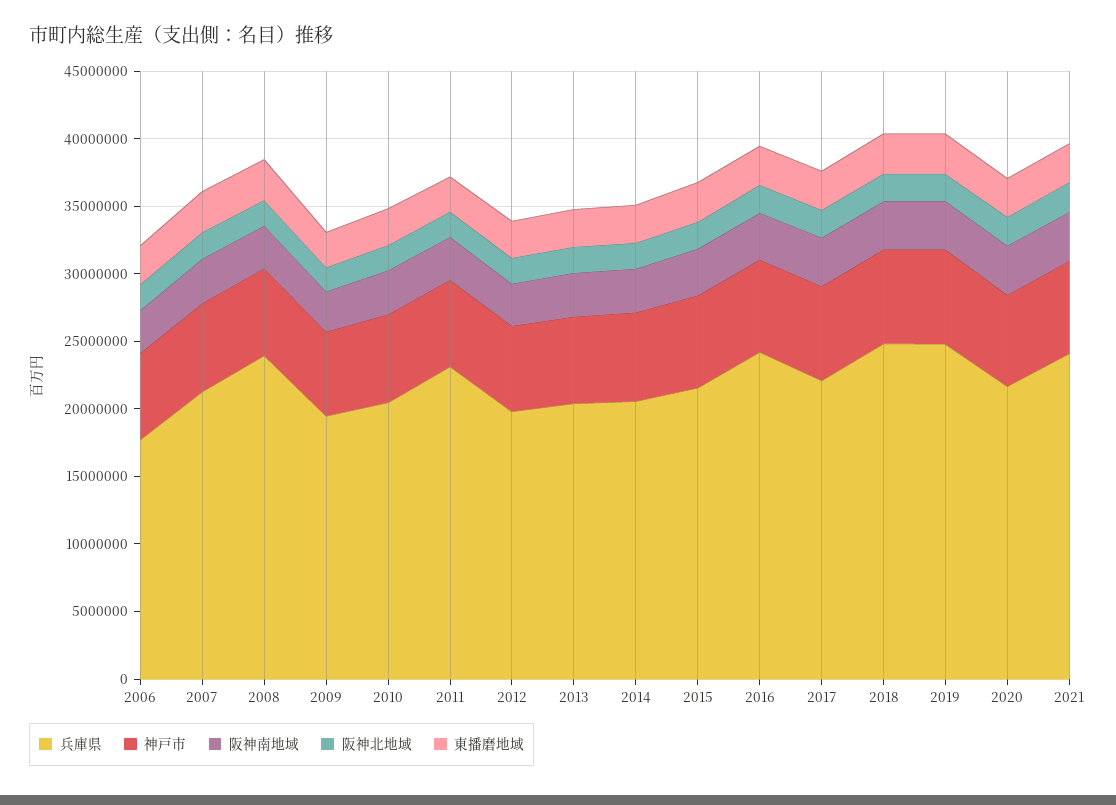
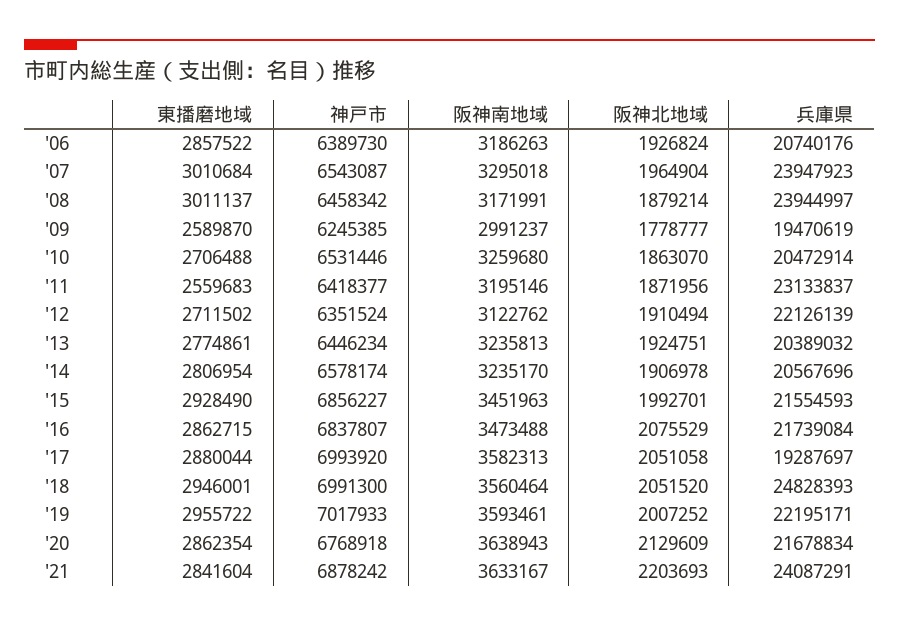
  {
    "兵庫県": {
-     "2006": 18000000,
+     "2006": 20740176,
-     "2007": 21000000,
+     "2007": 23947923,
      "2008": 23944997,
      "2009": 19470619,
      "2010": 20472914,
      "2011": 23133837,
-     "2012": 20000000,
+     "2012": 22126139,
      "2013": 20389032,
      "2014": 20567696,
      "2015": 21554593,
-     "2016": 24000000,
+     "2016": 21739084,
-     "2017": 22000000,
+     "2017": 19287697,
      "2018": 24828393,
-     "2019": 25000000,
+     "2019": 22195171,
      "2020": 21678834,
      "2021": 24087291
    },
    "神戸市": {
      "2006": 6389730,
      "2007": 6543087,
      "2008": 6458342,
      "2009": 6245385,
      "2010": 6531446,
      "2011": 6418377,
      "2012": 6351524,
      "2013": 6446234,
      "2014": 6578174,
      "2015": 6856227,
      "2016": 6837807,
      "2017": 6993920,
      "2018": 6991300,
      "2019": 7017933,
      "2020": 6768918,
      "2021": 6878242
    },
    "阪神南地域": {
      "2006": 3186263,
      "2007": 3295018,
      "2008": 3171991,
      "2009": 2991237,
      "2010": 3259680,
      "2011": 3195146,
      "2012": 3122762,
      "2013": 3235813,
      "2014": 3235170,
      "2015": 3451963,
      "2016": 3473488,
      "2017": 3582313,
      "2018": 3560464,
      "2019": 3593461,
      "2020": 3638943,
      "2021": 3633167
    },
    "阪神北地域": {
      "2006": 1926824,
      "2007": 1964904,
      "2008": 1879214,
      "2009": 1778777,
      "2010": 1863070,
      "2011": 1871956,
      "2012": 1910494,
      "2013": 1924751,
      "2014": 1906978,
      "2015": 1992701,
      "2016": 2075529,
      "2017": 2051058,
      "2018": 2051520,
      "2019": 2007252,
      "2020": 2129609,
      "2021": 2203693
    },
    "東播磨地域": {
      "2006": 2857522,
      "2007": 3010684,
      "2008": 3011137,
      "2009": 2589870,
      "2010": 2706488,
      "2011": 2559683,
      "2012": 2711502,
      "2013": 2774861,
      "2014": 2806954,
      "2015": 2928490,
      "2016": 2862715,
      "2017": 2880044,
      "2018": 2946001,
      "2019": 2955722,
      "2020": 2862354,
      "2021": 2841604
    }
  }

